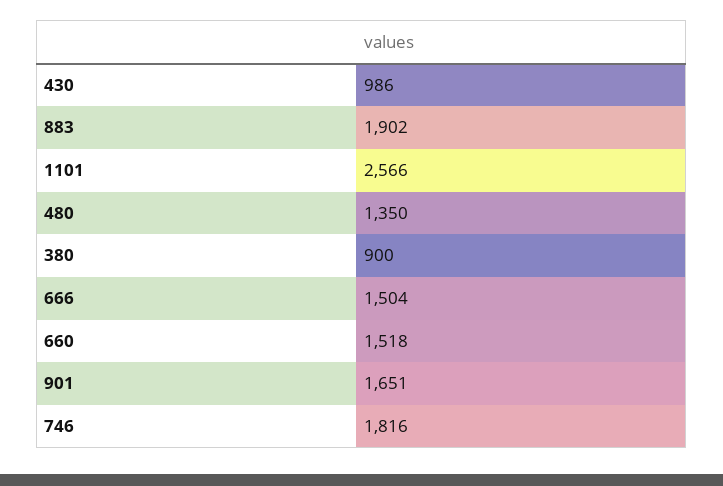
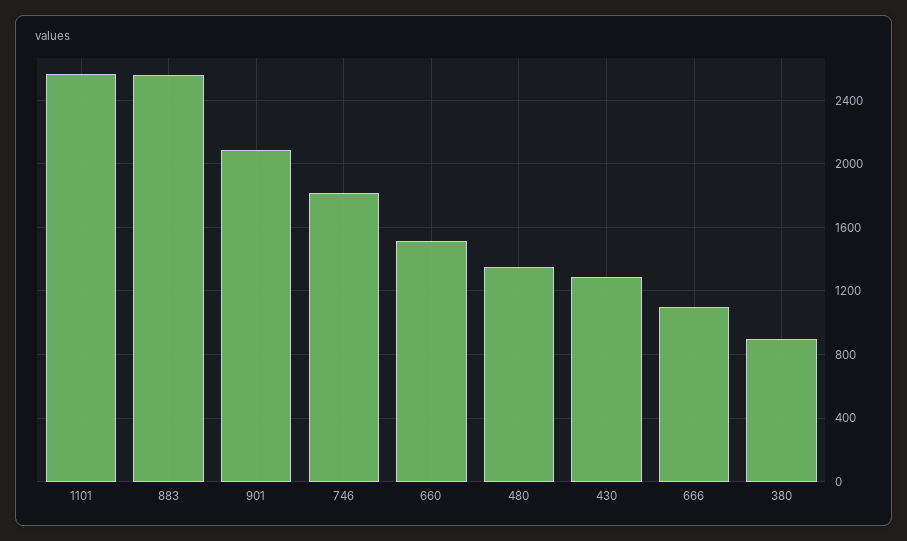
  {
-   "430": 986,
+   "430": 1300,
-   "883": 1902,
+   "883": 2550,
    "1101": 2566,
    "480": 1350,
    "380": 900,
-   "666": 1504,
+   "666": 1100,
    "660": 1518,
-   "901": 1651,
+   "901": 2100,
    "746": 1816
  }

